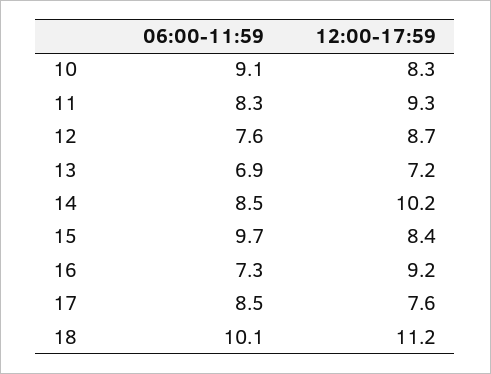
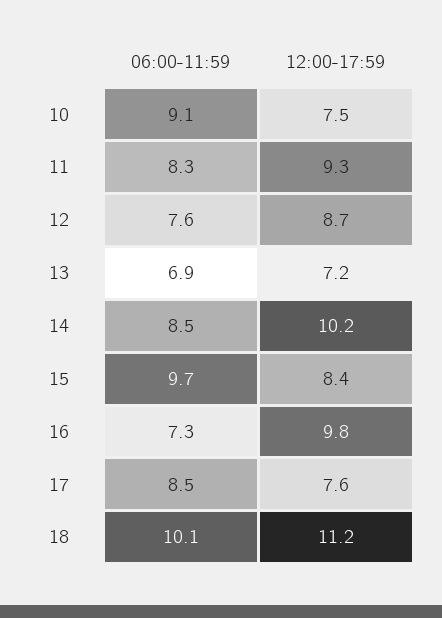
  {
    "06:00-11:59": {
      "10": 9.1,
      "11": 8.3,
      "12": 7.6,
      "13": 6.9,
      "14": 8.5,
      "15": 9.7,
      "16": 7.3,
      "17": 8.5,
      "18": 10.1
    },
    "12:00-17:59": {
-     "10": 8.3,
+     "10": 7.5,
      "11": 9.3,
      "12": 8.7,
      "13": 7.2,
      "14": 10.2,
      "15": 8.4,
-     "16": 9.2,
+     "16": 9.8,
      "17": 7.6,
      "18": 11.2
    }
  }

